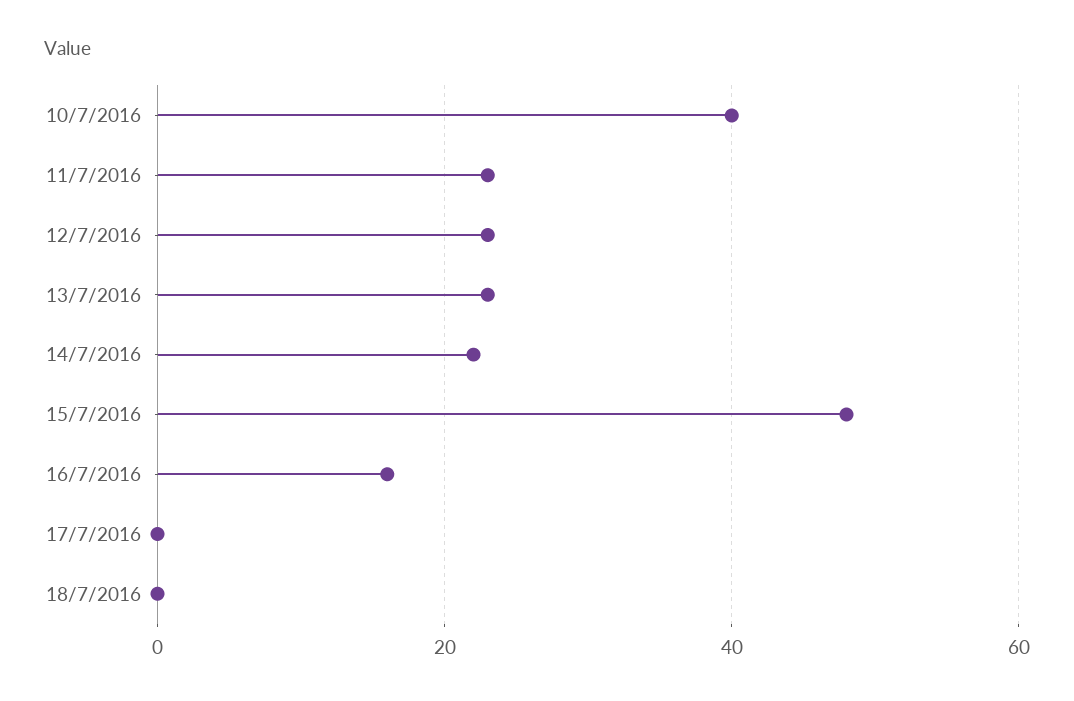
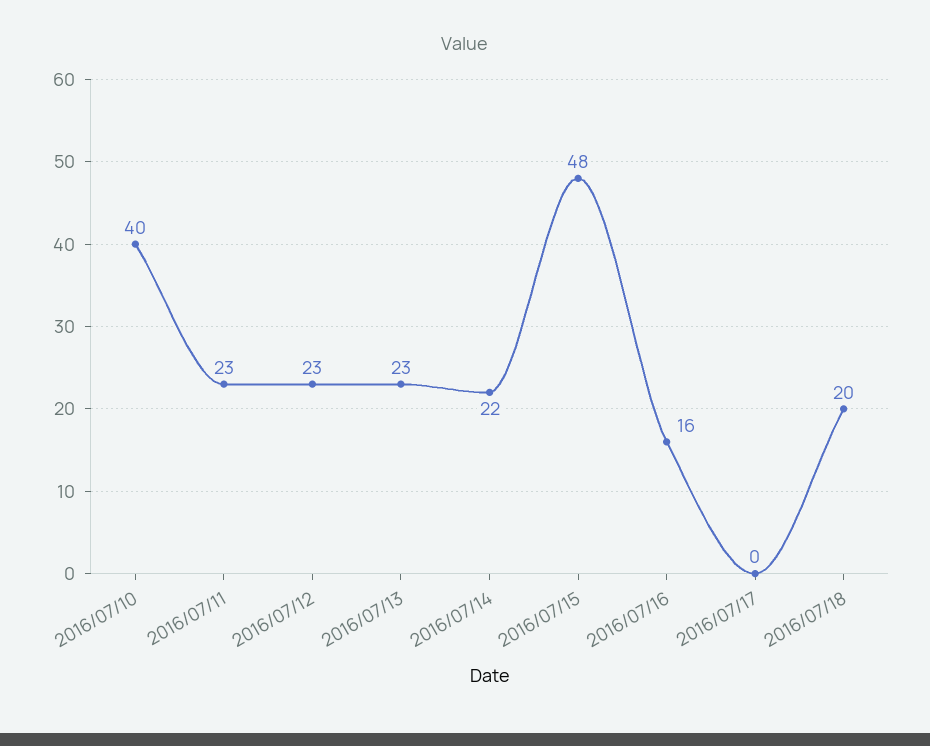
  {
    "10/7/2016": 40,
    "11/7/2016": 23,
    "12/7/2016": 23,
    "13/7/2016": 23,
    "14/7/2016": 22,
    "15/7/2016": 48,
    "16/7/2016": 16,
    "17/7/2016": 0,
-   "18/7/2016": 0
+   "18/7/2016": 20
  }

